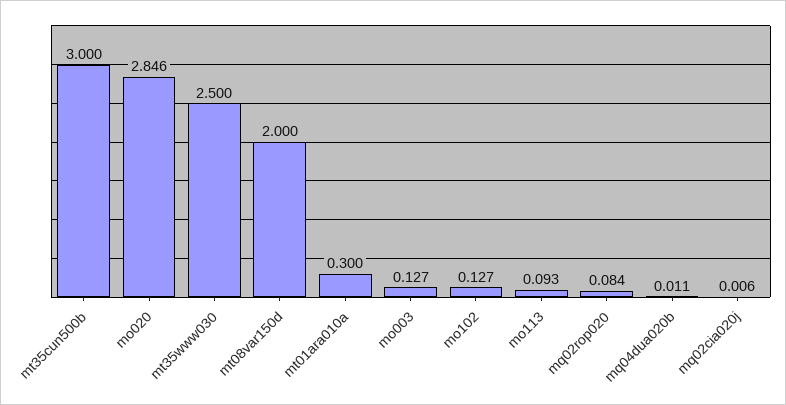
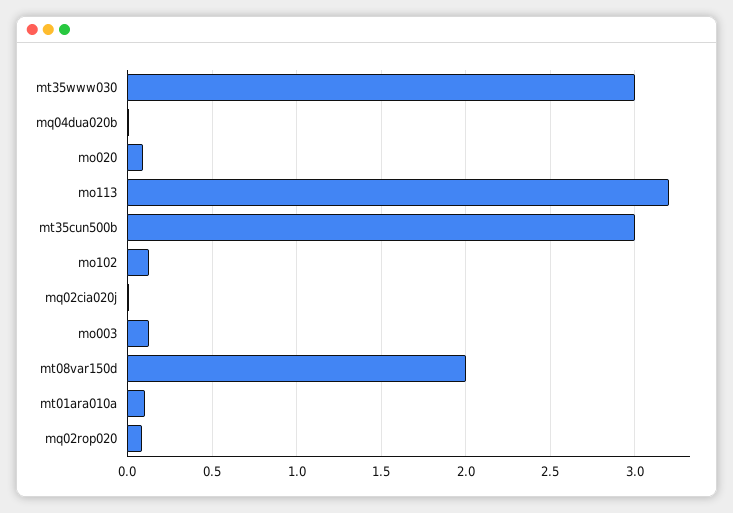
  {
    "mt35cun500b": 3,
-   "mo020": 2.846,
+   "mo020": 0.1,
-   "mt35www030": 2.5,
+   "mt35www030": 3,
    "mt08var150d": 2,
-   "mt01ara010a": 0.3,
+   "mt01ara010a": 0.1,
    "mo003": 0.127,
    "mo102": 0.127,
-   "mo113": 0.093,
+   "mo113": 3.2,
    "mq02rop020": 0.084,
    "mq04dua020b": 0.011,
    "mq02cia020j": 0.006
  }

